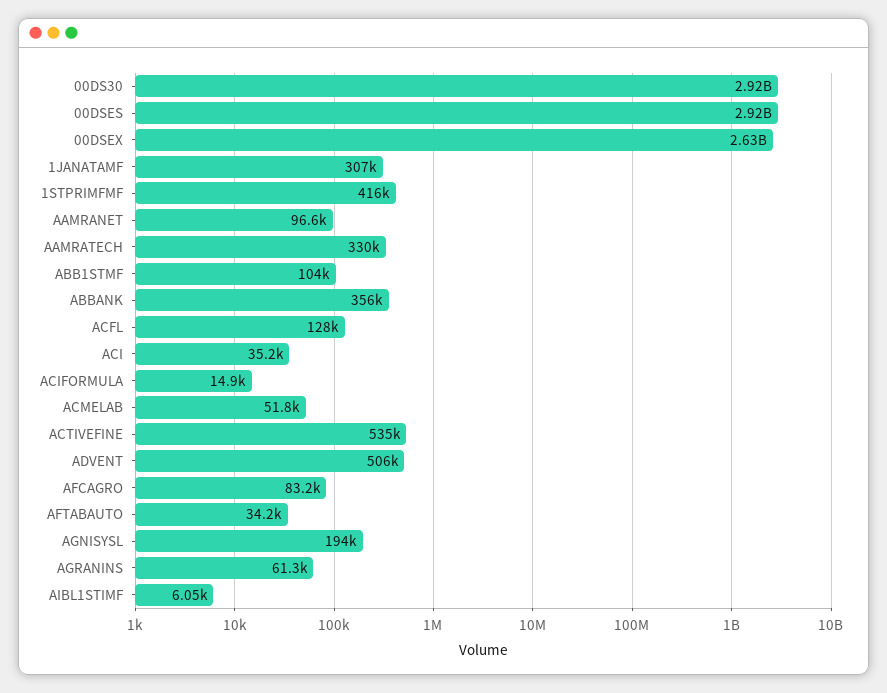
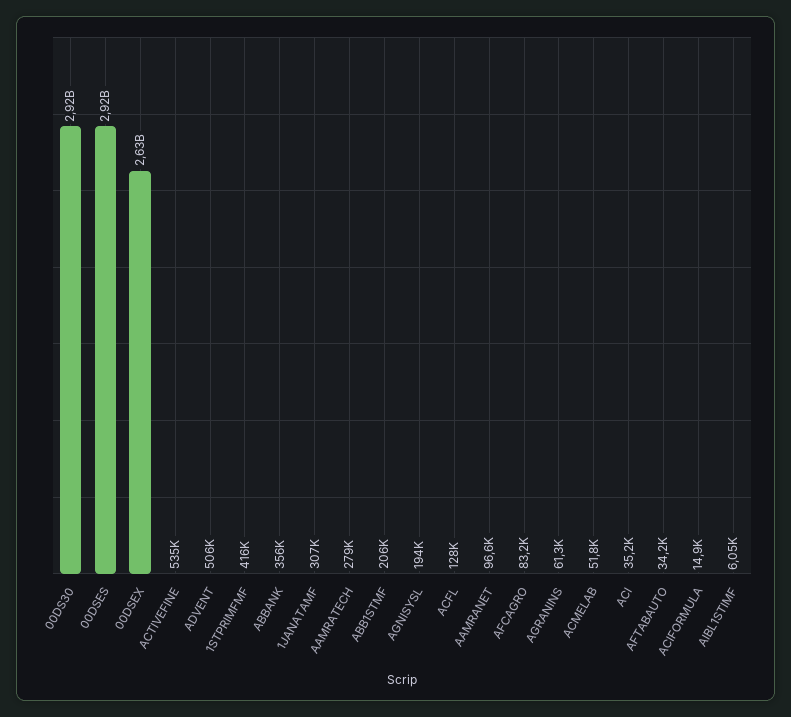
  {
    "00DS30": 2920000000,
    "00DSES": 2920000000,
    "00DSEX": 2630000000,
    "1JANATAMF": 307000,
    "1STPRIMFMF": 416000,
    "AAMRANET": 96600,
-   "AAMRATECH": 330000,
+   "AAMRATECH": 279000,
-   "ABB1STMF": 104000,
+   "ABB1STMF": 206000,
    "ABBANK": 356000,
    "ACFL": 128000,
    "ACI": 35200,
    "ACIFORMULA": 14900,
    "ACMELAB": 51800,
    "ACTIVEFINE": 535000,
    "ADVENT": 506000,
    "AFCAGRO": 83200,
    "AFTABAUTO": 34200,
    "AGNISYSL": 194000,
    "AGRANINS": 61300,
    "AIBL1STIMF": 6050
  }

